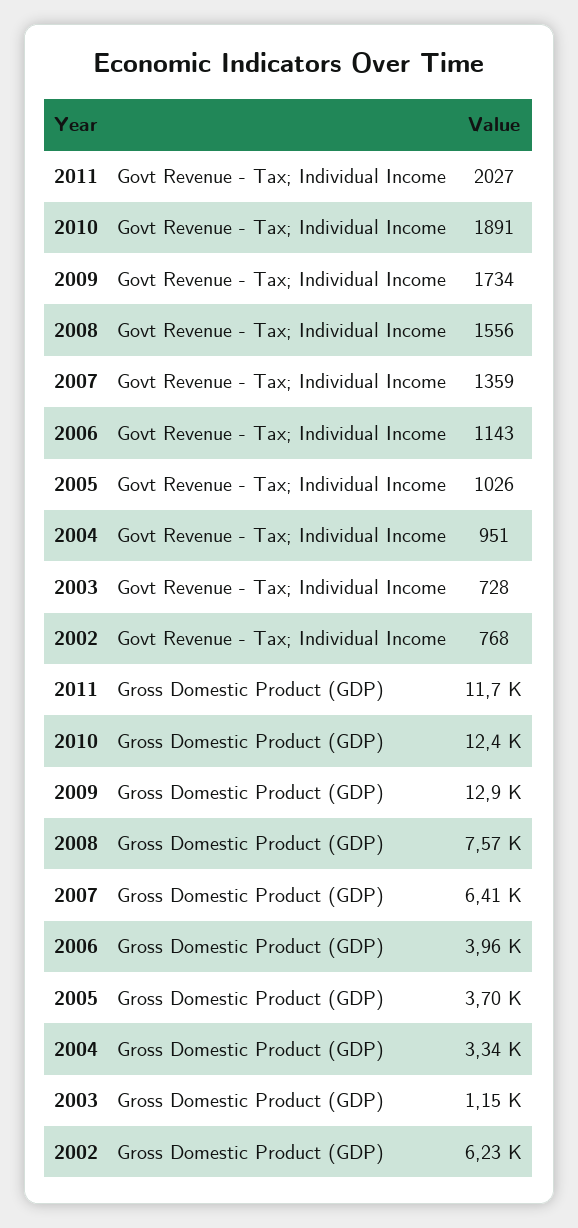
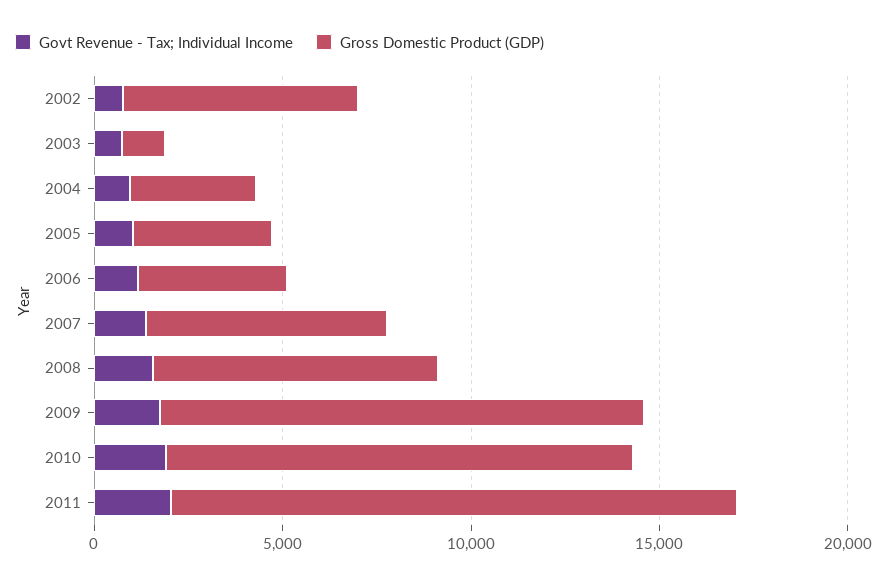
  {
    "Govt Revenue - Tax; Individual Income": {
      "2011": 2027,
      "2010": 1891,
      "2009": 1734,
      "2008": 1556,
      "2007": 1359,
      "2006": 1143,
      "2005": 1026,
      "2004": 951,
      "2003": 728,
      "2002": 768
    },
    "Gross Domestic Product (GDP)": {
-     "2011": 11700,
+     "2011": 15000,
      "2010": 12400,
      "2009": 12900,
      "2008": 7570,
      "2007": 6410,
      "2006": 3960,
      "2005": 3700,
      "2004": 3340,
      "2003": 1150,
      "2002": 6230
    }
  }

